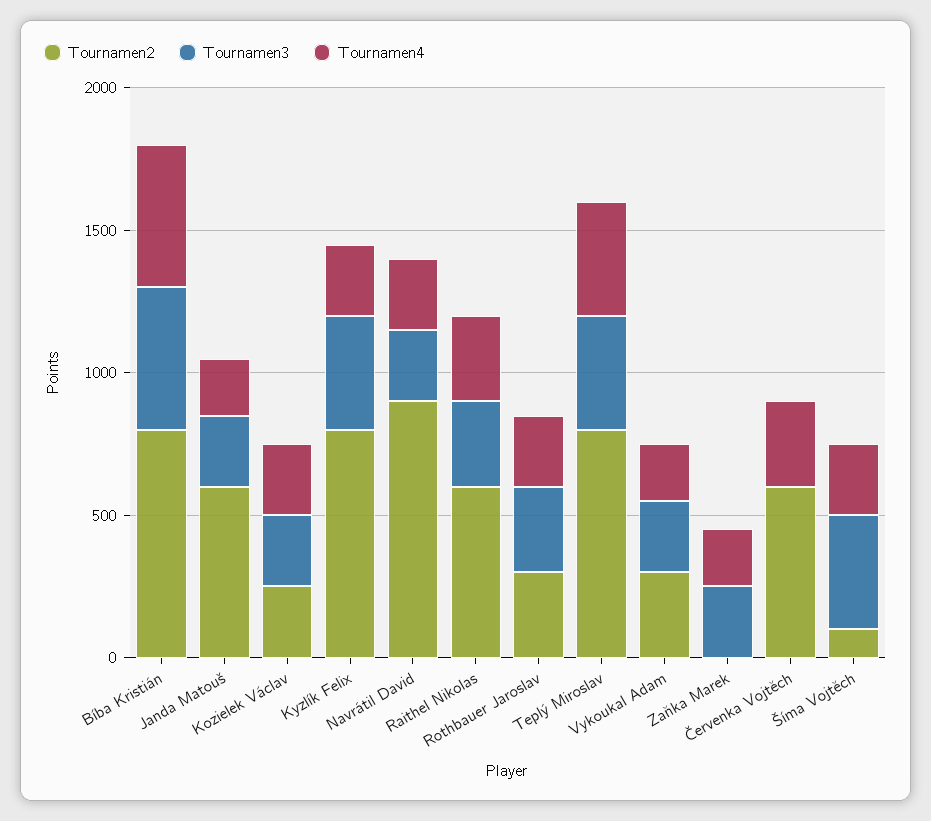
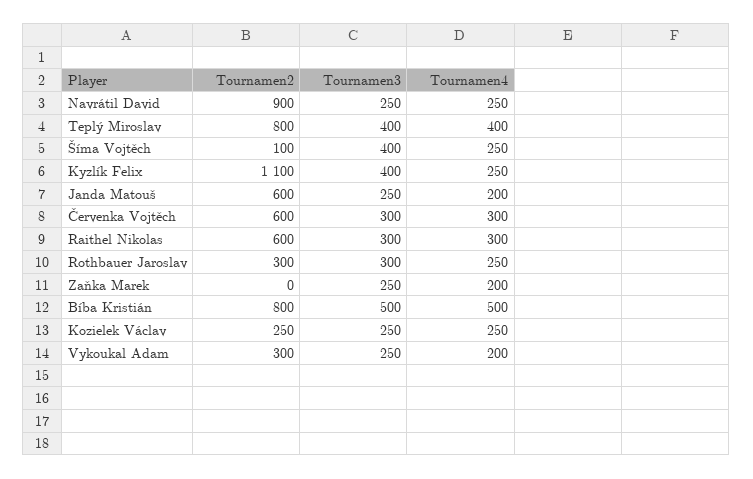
  {
    "Tournamen2": {
      "Bíba Kristián": 800,
      "Janda Matouš": 600,
      "Kozielek Václav": 250,
-     "Kyzlík Felix": 800,
+     "Kyzlík Felix": 1100,
      "Navrátil David": 900,
      "Raithel Nikolas": 600,
      "Rothbauer Jaroslav": 300,
      "Teplý Miroslav": 800,
      "Vykoukal Adam": 300,
      "Zaňka Marek": 0,
      "Červenka Vojtěch": 600,
      "Šíma Vojtěch": 100
    },
    "Tournamen3": {
      "Bíba Kristián": 500,
      "Janda Matouš": 250,
      "Kozielek Václav": 250,
      "Kyzlík Felix": 400,
      "Navrátil David": 250,
      "Raithel Nikolas": 300,
      "Rothbauer Jaroslav": 300,
      "Teplý Miroslav": 400,
      "Vykoukal Adam": 250,
      "Zaňka Marek": 250,
-     "Červenka Vojtěch": 0,
+     "Červenka Vojtěch": 300,
      "Šíma Vojtěch": 400
    },
    "Tournamen4": {
      "Bíba Kristián": 500,
      "Janda Matouš": 200,
      "Kozielek Václav": 250,
      "Kyzlík Felix": 250,
      "Navrátil David": 250,
      "Raithel Nikolas": 300,
      "Rothbauer Jaroslav": 250,
      "Teplý Miroslav": 400,
      "Vykoukal Adam": 200,
      "Zaňka Marek": 200,
      "Červenka Vojtěch": 300,
      "Šíma Vojtěch": 250
    }
  }

